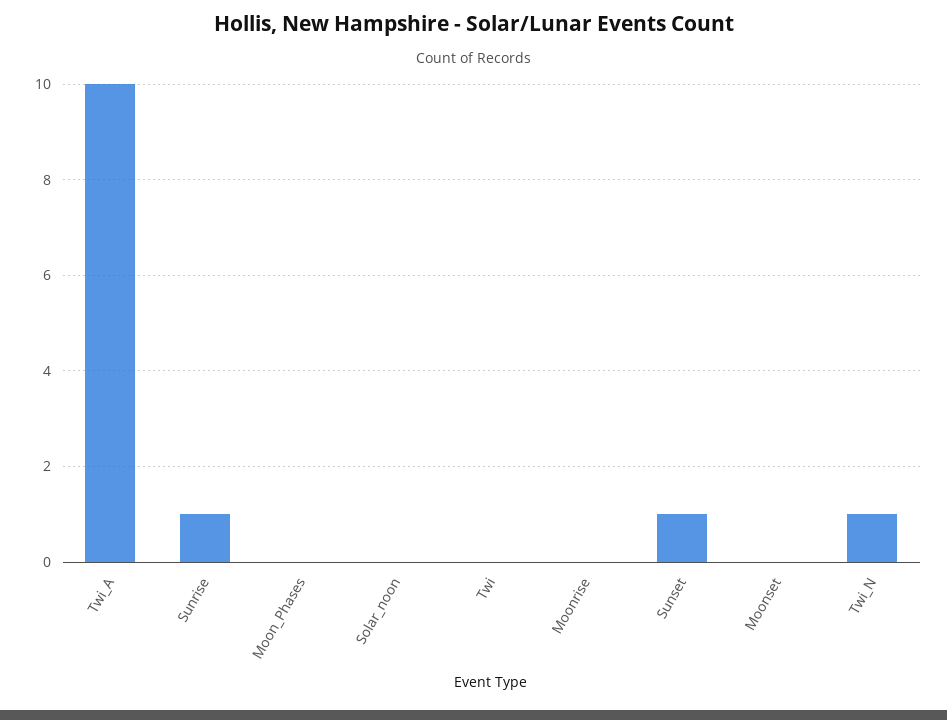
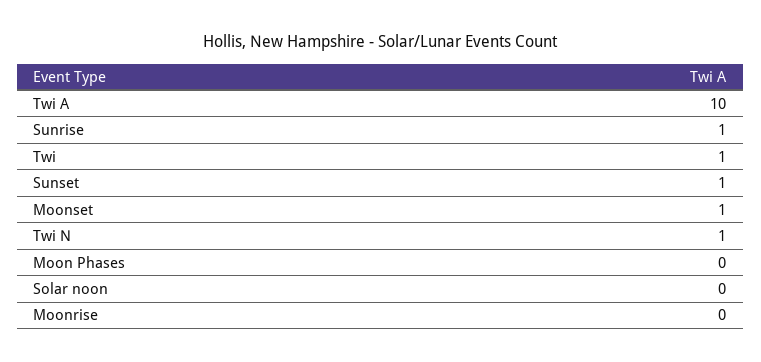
  {
    "Twi_A": 10,
    "Sunrise": 1,
    "Moon_Phases": 0,
    "Solar_noon": 0,
-   "Twi": 0,
+   "Twi": 1,
    "Moonrise": 0,
    "Sunset": 1,
-   "Moonset": 0,
+   "Moonset": 1,
    "Twi_N": 1
  }

